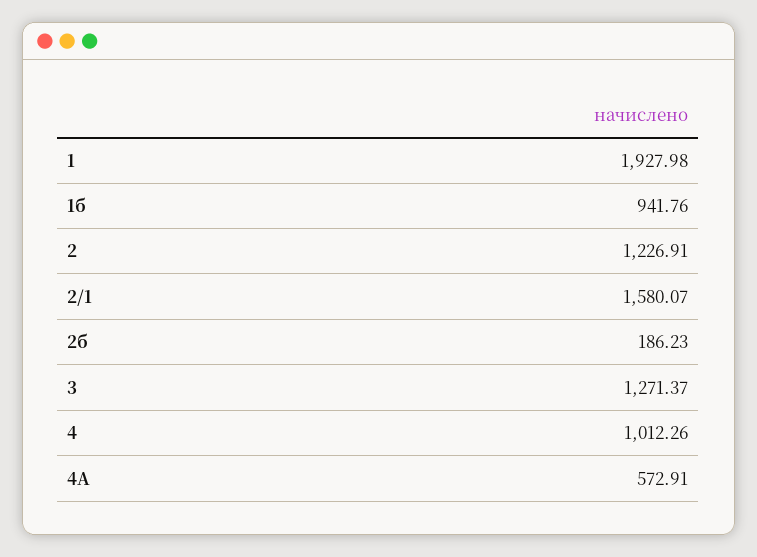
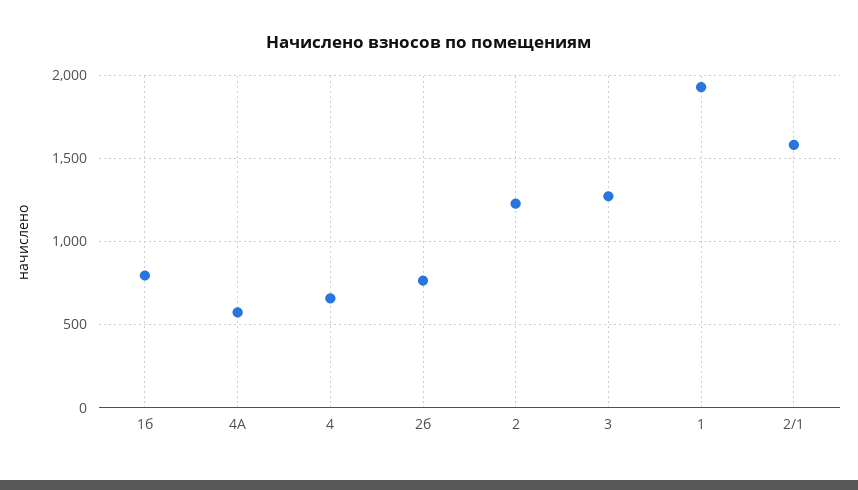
  {
    "1": 1927.98,
-   "1б": 941.76,
+   "1б": 800,
    "2": 1226.91,
    "2/1": 1580.07,
-   "2б": 186.23,
+   "2б": 750,
    "3": 1271.37,
-   "4": 1012.26,
+   "4": 650,
    "4А": 572.91
  }

